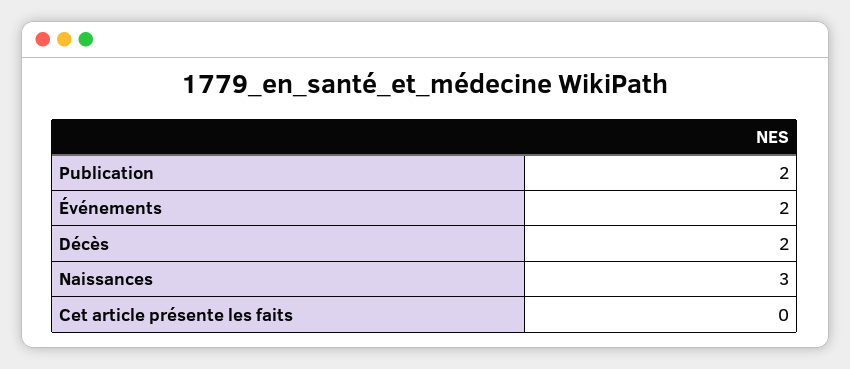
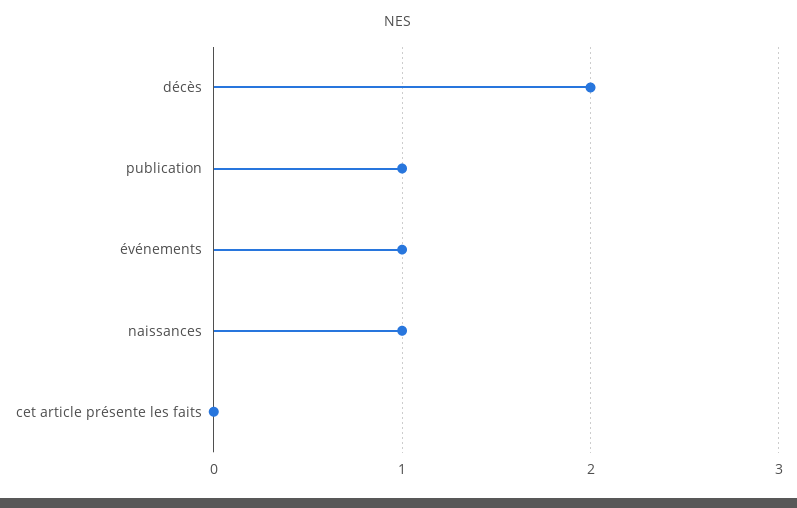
  {
-   "Publication": 2,
+   "Publication": 1,
-   "Événements": 2,
+   "Événements": 1,
    "Décès": 2,
-   "Naissances": 3,
+   "Naissances": 1,
    "Cet article présente les faits": 0
  }

